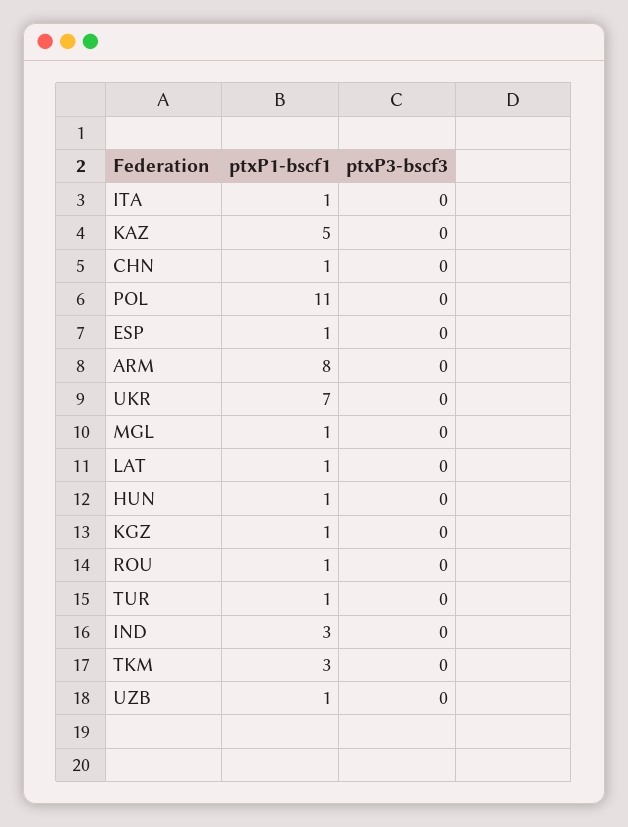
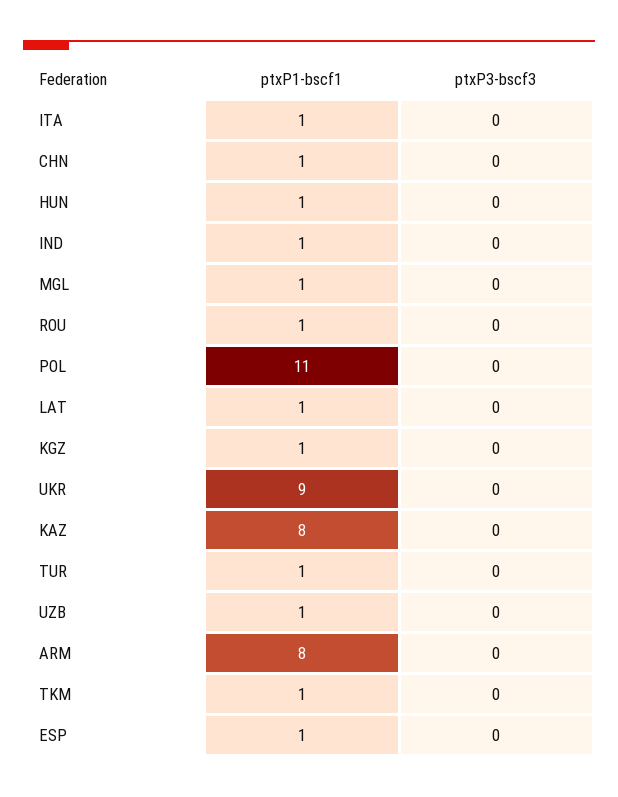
  {
    "ptxP1-bscf1": {
      "ITA": 1,
-     "KAZ": 5,
+     "KAZ": 8,
      "CHN": 1,
      "POL": 11,
      "ESP": 1,
      "ARM": 8,
-     "UKR": 7,
+     "UKR": 9,
      "MGL": 1,
      "LAT": 1,
      "HUN": 1,
      "KGZ": 1,
      "ROU": 1,
      "TUR": 1,
-     "IND": 3,
+     "IND": 1,
-     "TKM": 3,
+     "TKM": 1,
      "UZB": 1
    },
    "ptxP3-bscf3": {
      "ITA": 0,
      "KAZ": 0,
      "CHN": 0,
      "POL": 0,
      "ESP": 0,
      "ARM": 0,
      "UKR": 0,
      "MGL": 0,
      "LAT": 0,
      "HUN": 0,
      "KGZ": 0,
      "ROU": 0,
      "TUR": 0,
      "IND": 0,
      "TKM": 0,
      "UZB": 0
    }
  }

